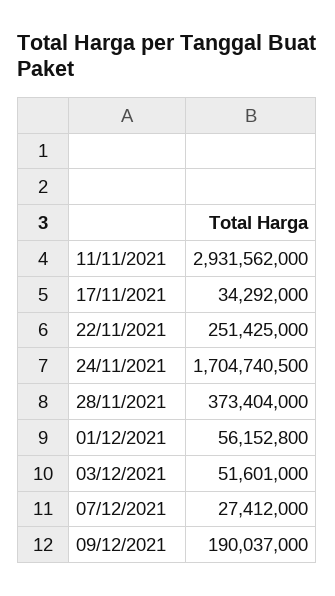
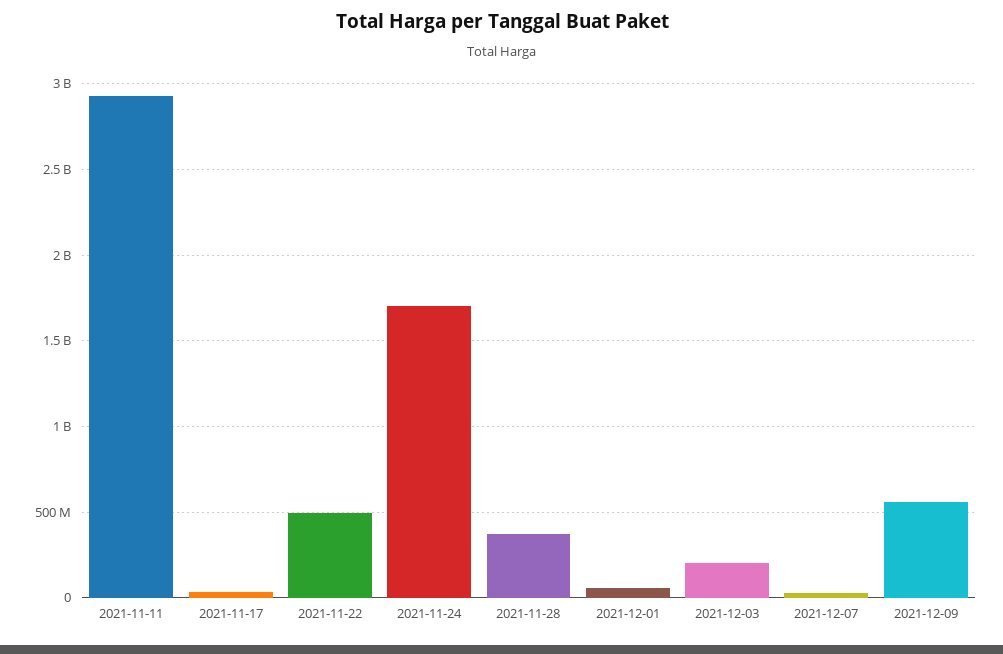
  {
    "11/11/2021": 2931562000,
    "17/11/2021": 34292000,
-   "22/11/2021": 251425000,
+   "22/11/2021": 500000000,
    "24/11/2021": 1704740500,
    "28/11/2021": 373404000,
    "01/12/2021": 56152800,
-   "03/12/2021": 51601000,
+   "03/12/2021": 200000000,
    "07/12/2021": 27412000,
-   "09/12/2021": 190037000
+   "09/12/2021": 550000000
  }

